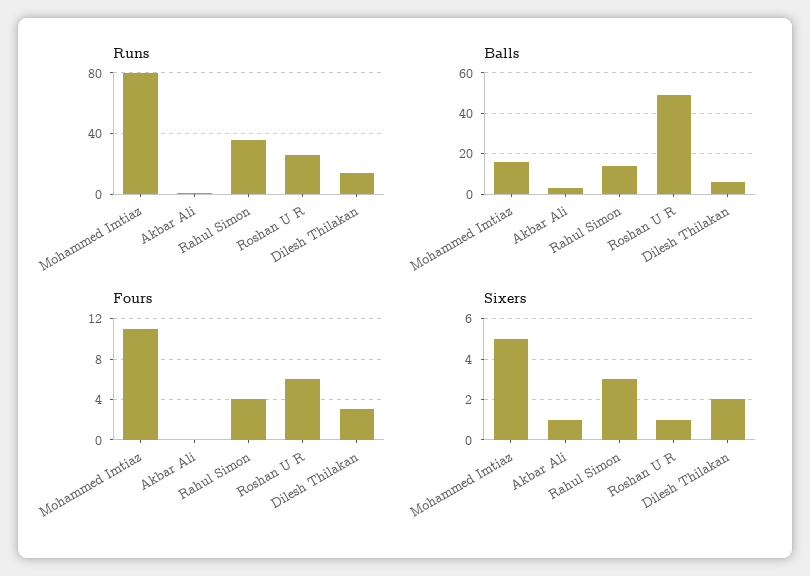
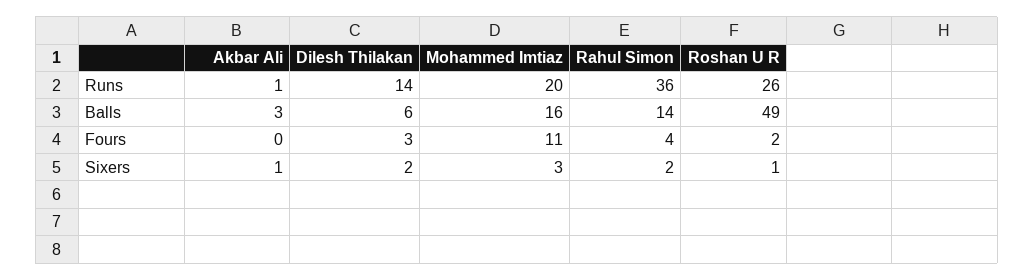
  {
    "Runs": {
-     "Mohammed Imtiaz": 80,
+     "Mohammed Imtiaz": 20,
      "Akbar Ali": 1,
      "Rahul Simon": 36,
      "Roshan U R": 26,
      "Dilesh Thilakan": 14
    },
    "Balls": {
      "Mohammed Imtiaz": 16,
      "Akbar Ali": 3,
      "Rahul Simon": 14,
      "Roshan U R": 49,
      "Dilesh Thilakan": 6
    },
    "Fours": {
      "Mohammed Imtiaz": 11,
      "Akbar Ali": 0,
      "Rahul Simon": 4,
-     "Roshan U R": 6,
+     "Roshan U R": 2,
      "Dilesh Thilakan": 3
    },
    "Sixers": {
-     "Mohammed Imtiaz": 5,
+     "Mohammed Imtiaz": 3,
      "Akbar Ali": 1,
-     "Rahul Simon": 3,
+     "Rahul Simon": 2,
      "Roshan U R": 1,
      "Dilesh Thilakan": 2
    }
  }

